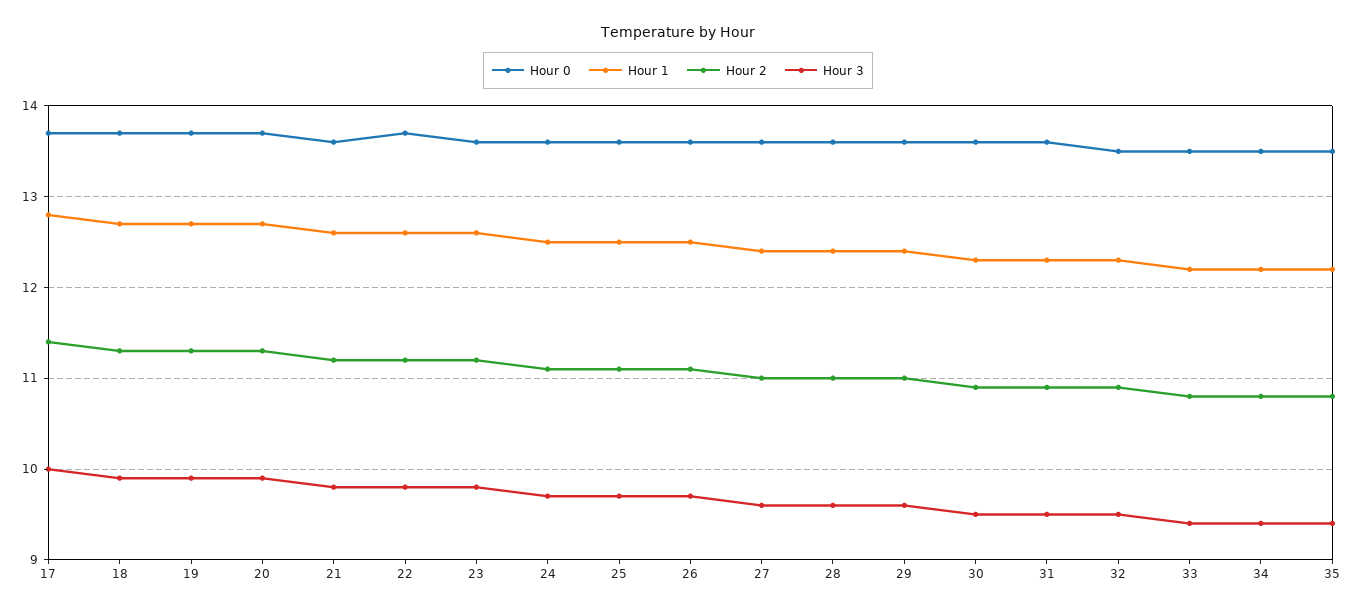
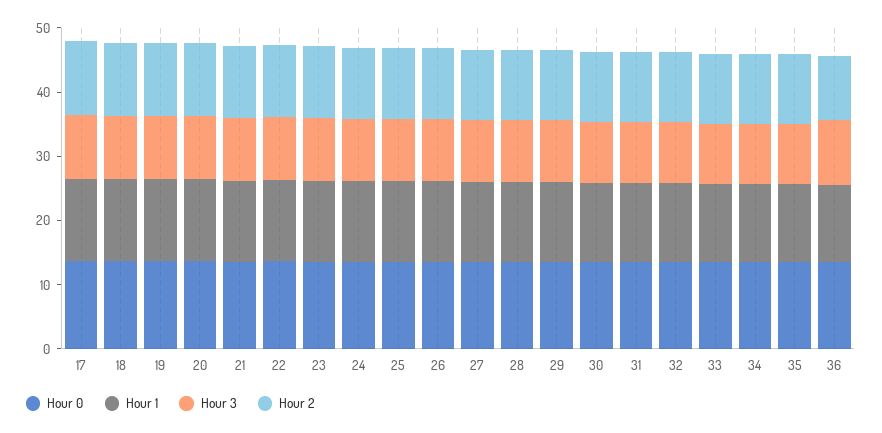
  {
    "Hour 0": {
      "17": 13.7,
      "18": 13.7,
      "19": 13.7,
      "20": 13.7,
      "21": 13.6,
      "22": 13.7,
      "23": 13.6,
      "24": 13.6,
      "25": 13.6,
      "26": 13.6,
      "27": 13.6,
      "28": 13.6,
      "29": 13.6,
      "30": 13.6,
      "31": 13.6,
      "32": 13.5,
      "33": 13.5,
      "34": 13.5,
-     "35": 13.5
+     "35": 13.5,
+     "36": 14
    },
    "Hour 1": {
      "17": 12.8,
      "18": 12.7,
      "19": 12.7,
      "20": 12.7,
      "21": 12.6,
      "22": 12.6,
      "23": 12.6,
      "24": 12.5,
      "25": 12.5,
      "26": 12.5,
      "27": 12.4,
      "28": 12.4,
      "29": 12.4,
      "30": 12.3,
      "31": 12.3,
      "32": 12.3,
      "33": 12.2,
      "34": 12.2,
-     "35": 12.2
+     "35": 12.2,
+     "36": 12
    },
    "Hour 2": {
      "17": 11.4,
      "18": 11.3,
      "19": 11.3,
      "20": 11.3,
      "21": 11.2,
      "22": 11.2,
      "23": 11.2,
      "24": 11.1,
      "25": 11.1,
      "26": 11.1,
      "27": 11,
      "28": 11,
      "29": 11,
      "30": 10.9,
      "31": 10.9,
      "32": 10.9,
      "33": 10.8,
      "34": 10.8,
-     "35": 10.8
+     "35": 10.8,
+     "36": 10
    },
    "Hour 3": {
      "17": 10,
      "18": 9.9,
      "19": 9.9,
      "20": 9.9,
      "21": 9.8,
      "22": 9.8,
      "23": 9.8,
      "24": 9.7,
      "25": 9.7,
      "26": 9.7,
      "27": 9.6,
      "28": 9.6,
      "29": 9.6,
      "30": 9.5,
      "31": 9.5,
      "32": 9.5,
      "33": 9.4,
      "34": 9.4,
-     "35": 9.4
+     "35": 9.4,
+     "36": 10
    }
  }

